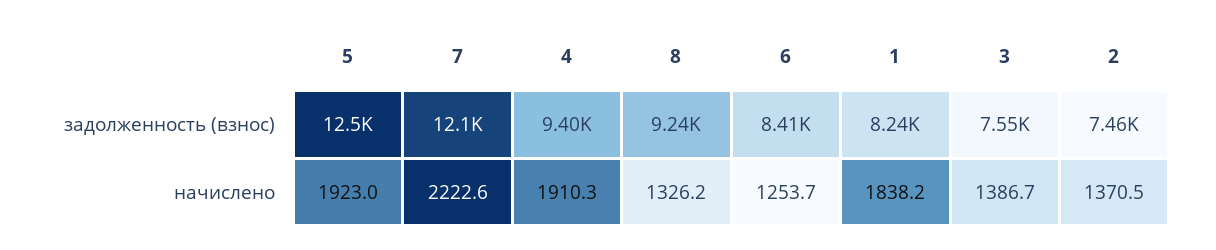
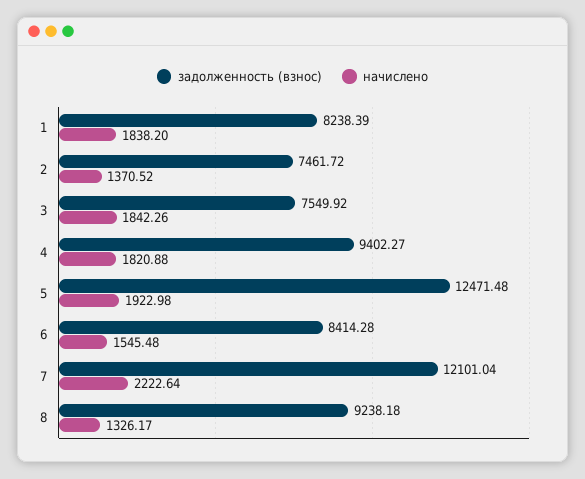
  {
    "задолженность (взнос)": {
      "5": 12471.48,
      "7": 12101.04,
      "4": 9402.27,
      "8": 9238.18,
      "6": 8414.28,
      "1": 8238.39,
      "3": 7549.92,
      "2": 7461.72
    },
    "начислено": {
      "5": 1922.98,
      "7": 2222.64,
-     "4": 1910.3,
+     "4": 1820.88,
      "8": 1326.17,
-     "6": 1253.7,
+     "6": 1545.48,
      "1": 1838.2,
-     "3": 1386.7,
+     "3": 1842.26,
      "2": 1370.52
    }
  }

